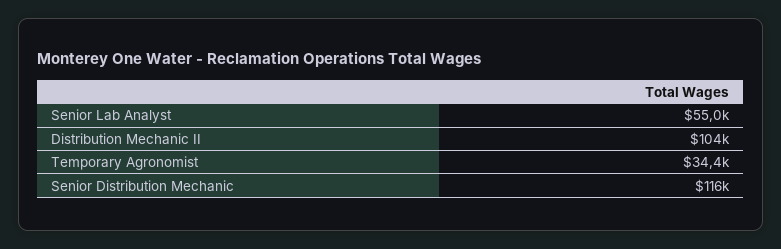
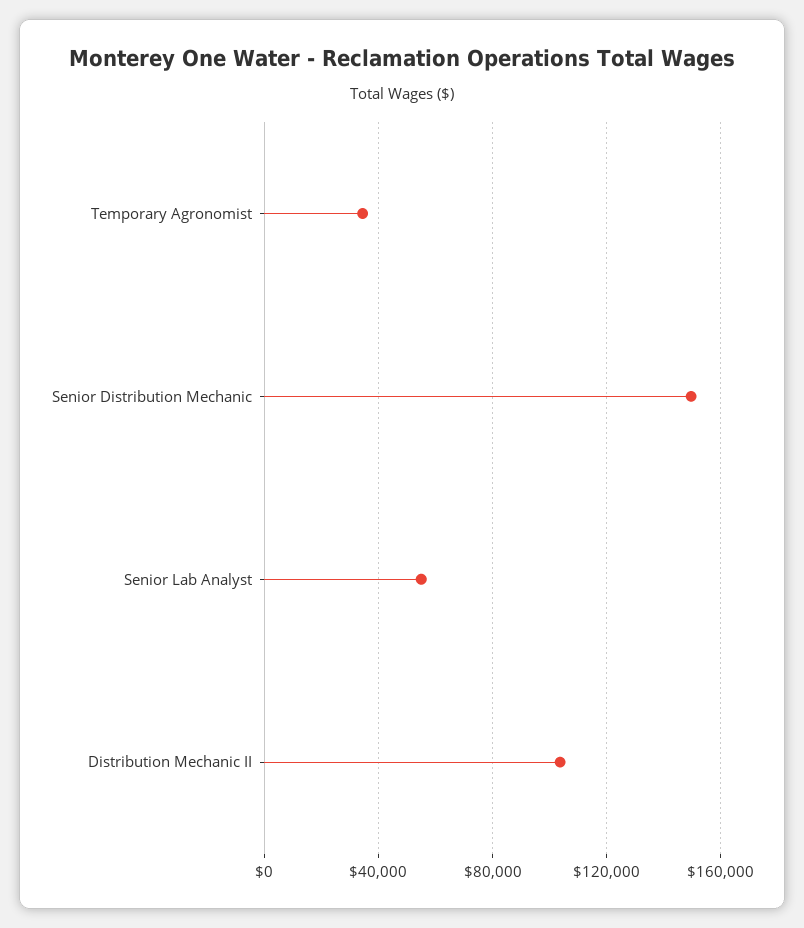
  {
    "Senior Lab Analyst": 55000,
    "Distribution Mechanic II": 104000,
    "Temporary Agronomist": 34400,
-   "Senior Distribution Mechanic": 116000
+   "Senior Distribution Mechanic": 150000
  }

